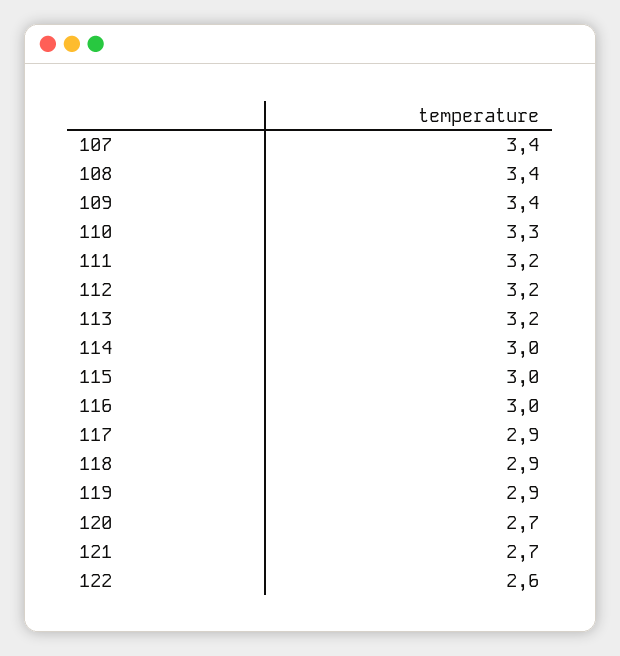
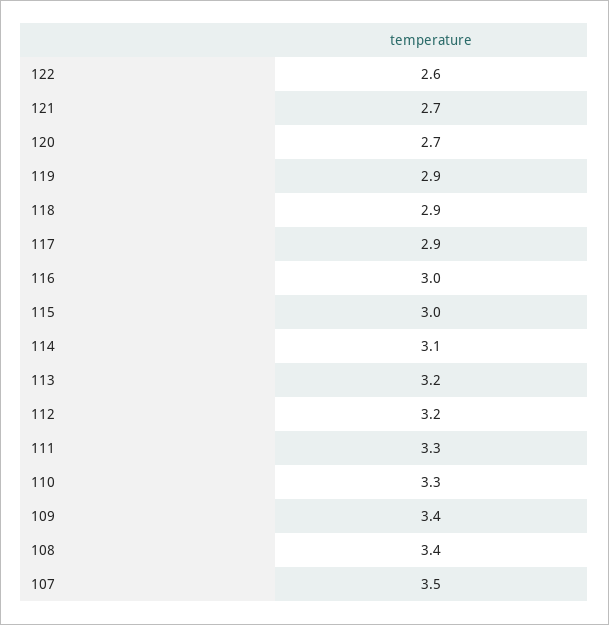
  {
-   "107": 3.4,
+   "107": 3.5,
    "108": 3.4,
    "109": 3.4,
    "110": 3.3,
-   "111": 3.2,
+   "111": 3.3,
    "112": 3.2,
    "113": 3.2,
-   "114": 3,
+   "114": 3.1,
    "115": 3,
    "116": 3,
    "117": 2.9,
    "118": 2.9,
    "119": 2.9,
    "120": 2.7,
    "121": 2.7,
    "122": 2.6
  }

